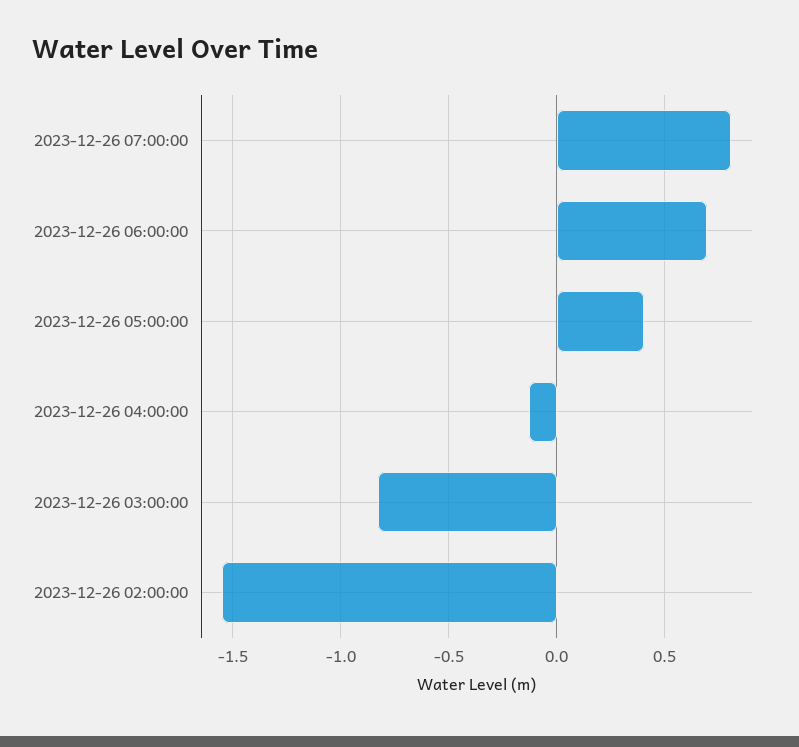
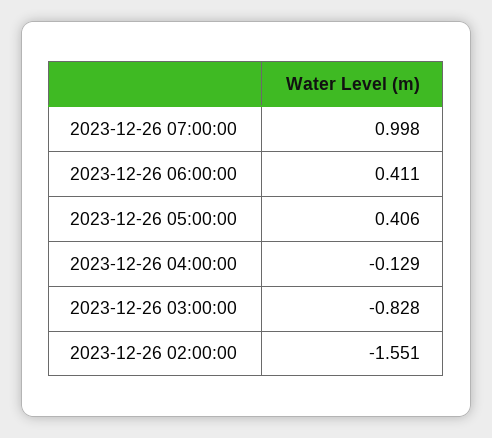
  {
-   "2023-12-26 07:00:00": 0.8,
+   "2023-12-26 07:00:00": 0.998,
-   "2023-12-26 06:00:00": 0.7,
+   "2023-12-26 06:00:00": 0.411,
    "2023-12-26 05:00:00": 0.406,
    "2023-12-26 04:00:00": -0.129,
    "2023-12-26 03:00:00": -0.828,
    "2023-12-26 02:00:00": -1.551
  }

